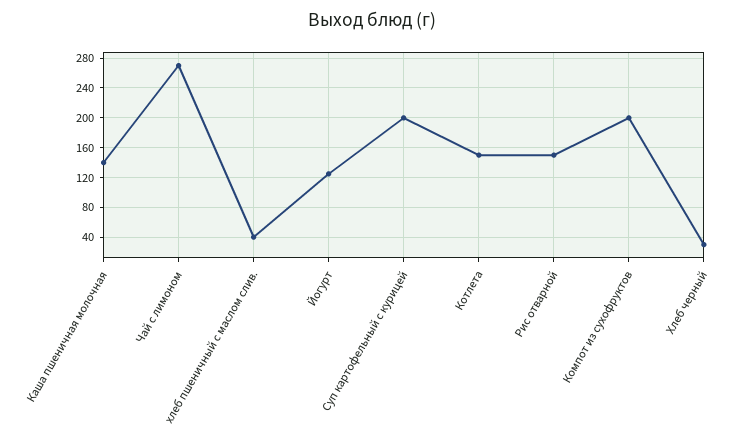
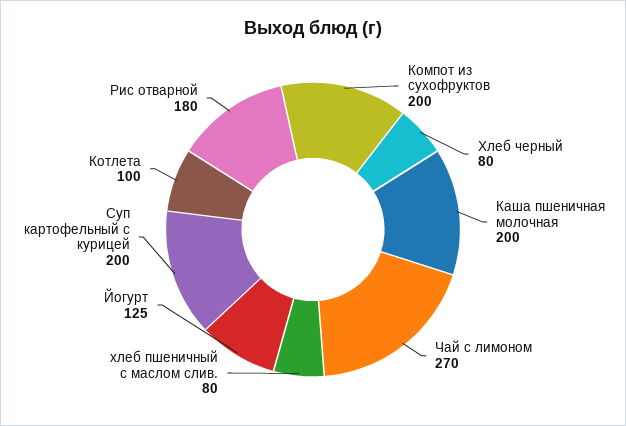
  {
-   "Каша пшеничная молочная": 140,
+   "Каша пшеничная молочная": 200,
    "Чай с лимоном": 270,
-   "хлеб пшеничный с маслом слив.": 40,
+   "хлеб пшеничный с маслом слив.": 80,
    "Йогурт": 125,
    "Суп картофельный с курицей": 200,
-   "Котлета": 150,
+   "Котлета": 100,
-   "Рис отварной": 150,
+   "Рис отварной": 180,
    "Компот из сухофруктов": 200,
-   "Хлеб черный": 30
+   "Хлеб черный": 80
  }

